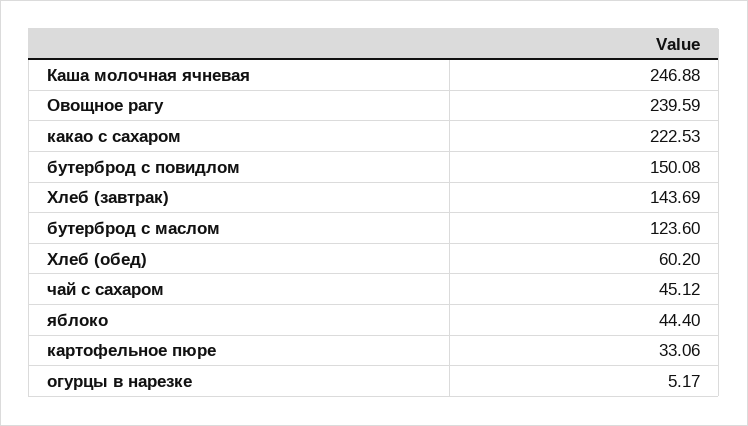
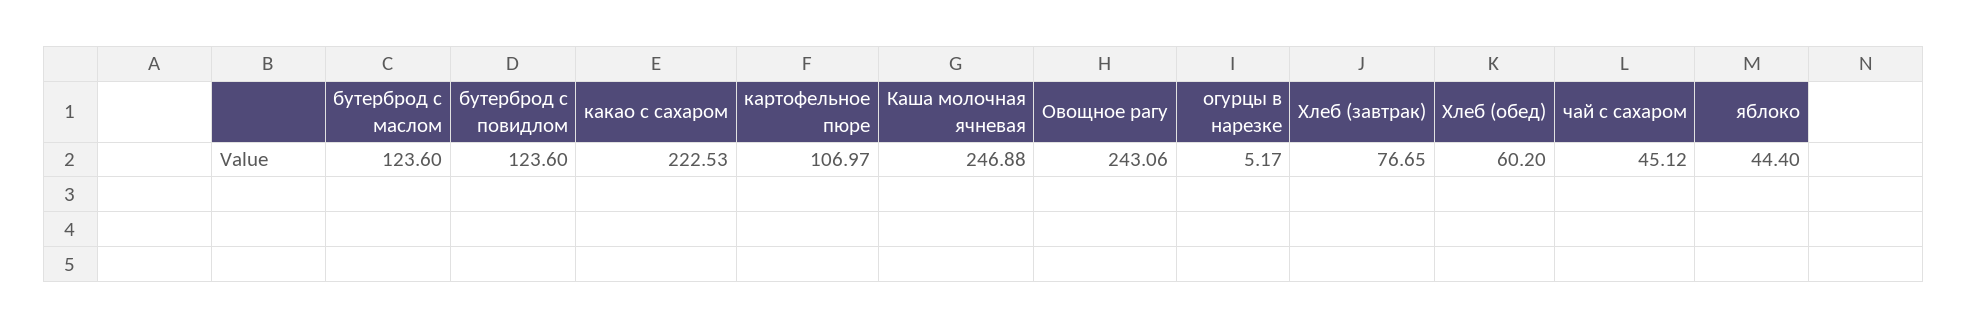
  {
    "Каша молочная ячневая": 246.88,
-   "Овощное рагу": 239.59,
+   "Овощное рагу": 243.06,
    "какао с сахаром": 222.53,
-   "бутерброд с повидлом": 150.08,
+   "бутерброд с повидлом": 123.6,
-   "Хлеб (завтрак)": 143.69,
+   "Хлеб (завтрак)": 76.65,
    "бутерброд с маслом": 123.6,
    "Хлеб (обед)": 60.2,
    "чай с сахаром": 45.12,
    "яблоко": 44.4,
-   "картофельное пюре": 33.06,
+   "картофельное пюре": 106.97,
    "огурцы в нарезке": 5.17
  }

